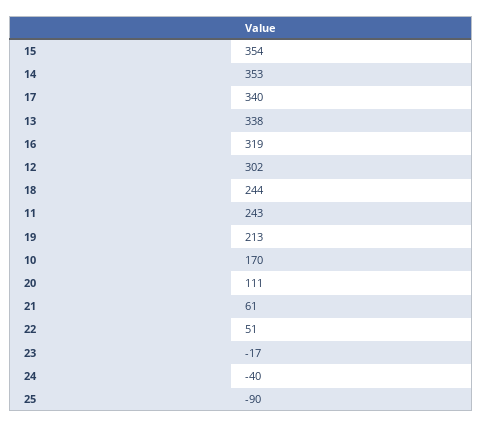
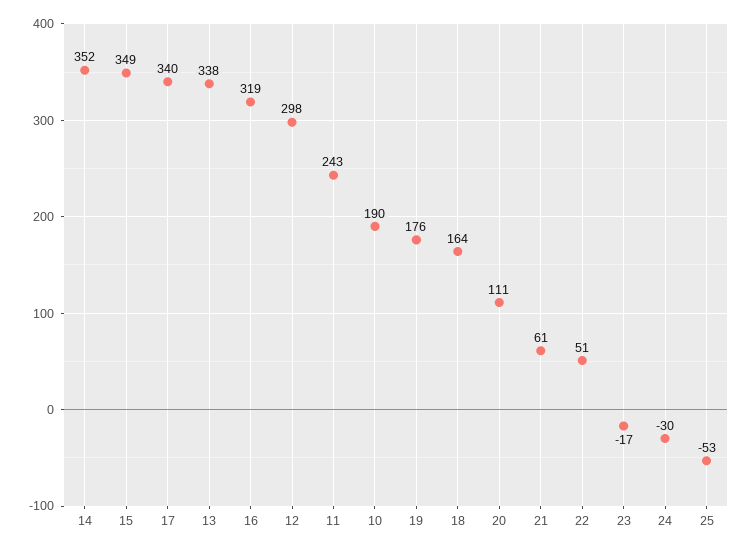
  {
-   "15": 354,
+   "15": 349,
-   "14": 353,
+   "14": 352,
    "17": 340,
    "13": 338,
    "16": 319,
-   "12": 302,
+   "12": 298,
-   "18": 244,
+   "18": 164,
    "11": 243,
-   "19": 213,
+   "19": 176,
-   "10": 170,
+   "10": 190,
    "20": 111,
    "21": 61,
    "22": 51,
    "23": -17,
-   "24": -40,
+   "24": -30,
-   "25": -90
+   "25": -53
  }

